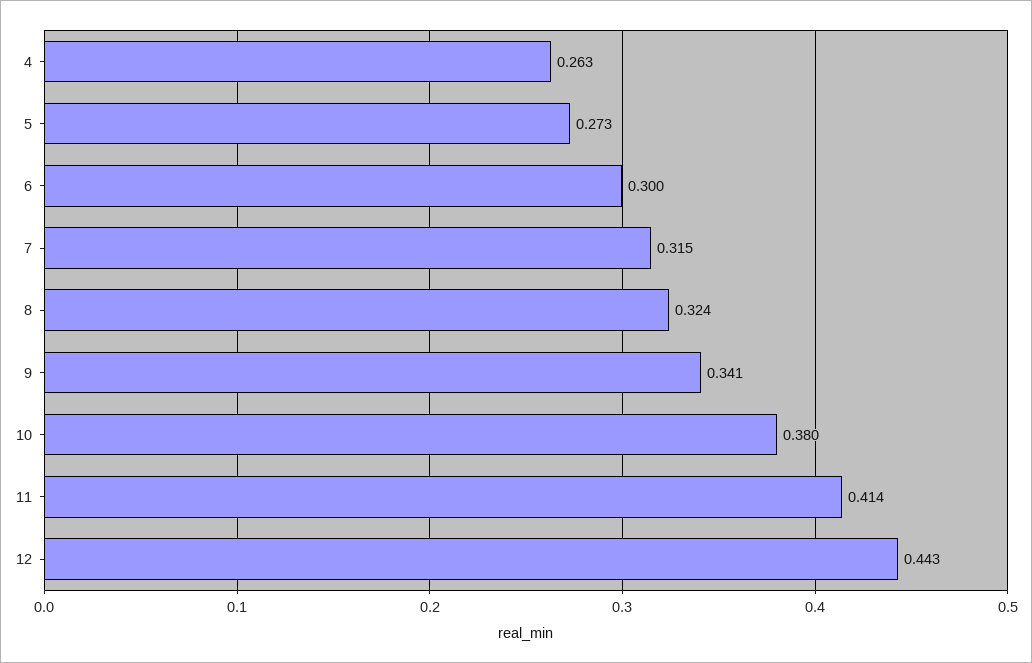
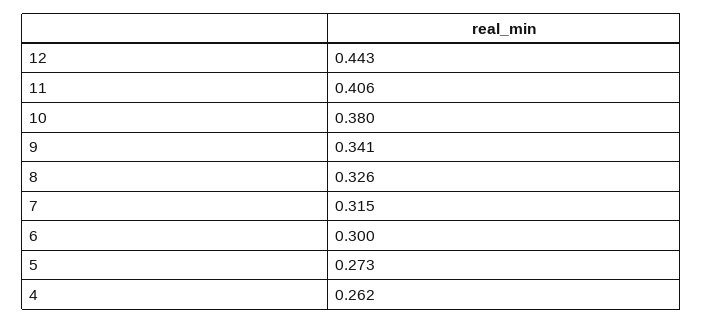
  {
-   "4": 0.263,
+   "4": 0.262,
    "5": 0.273,
    "6": 0.3,
    "7": 0.315,
-   "8": 0.324,
+   "8": 0.326,
    "9": 0.341,
    "10": 0.38,
-   "11": 0.414,
+   "11": 0.406,
    "12": 0.443
  }

